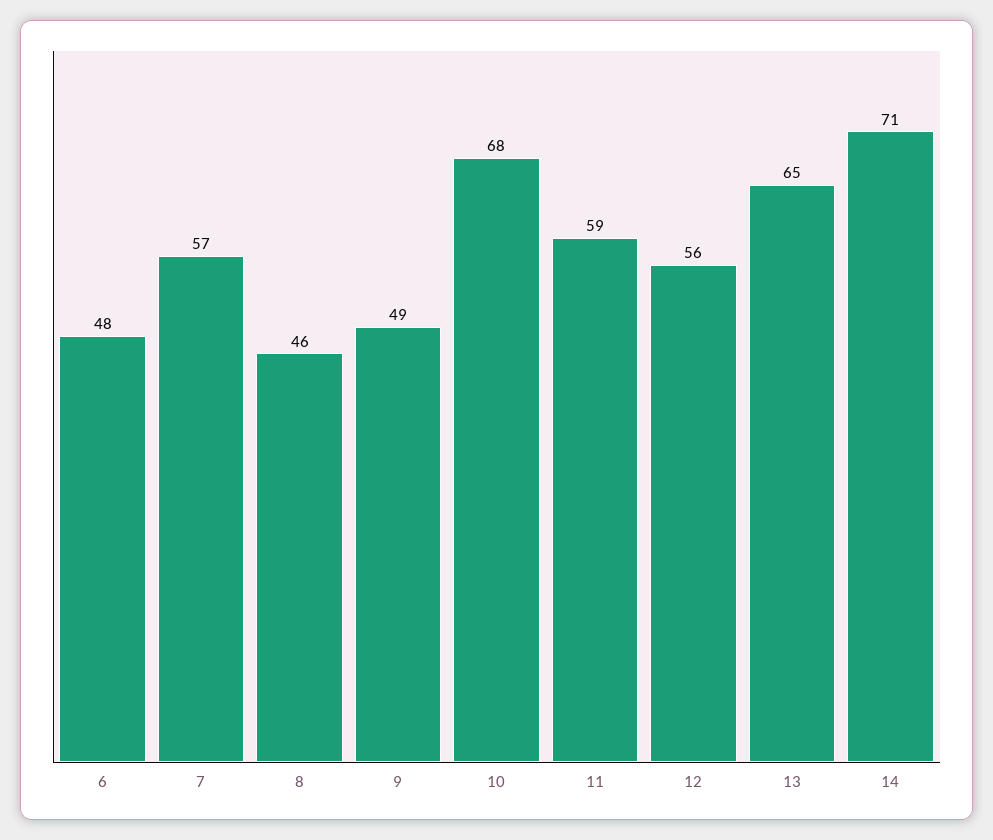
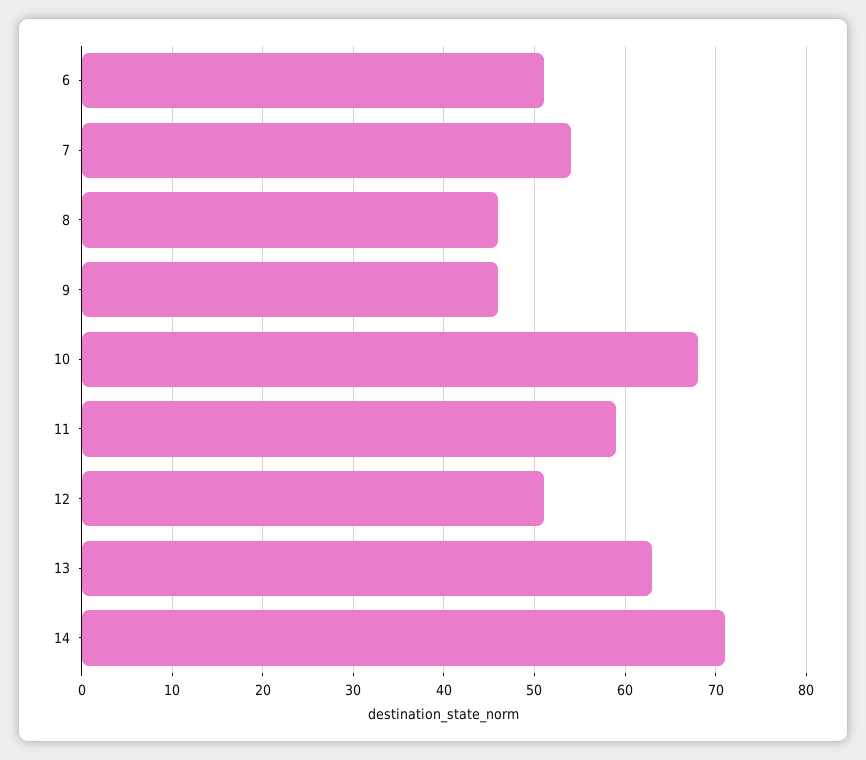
  {
-   "6": 48,
+   "6": 51,
-   "7": 57,
+   "7": 54,
    "8": 46,
-   "9": 49,
+   "9": 46,
    "10": 68,
    "11": 59,
-   "12": 56,
+   "12": 51,
-   "13": 65,
+   "13": 63,
    "14": 71
  }

